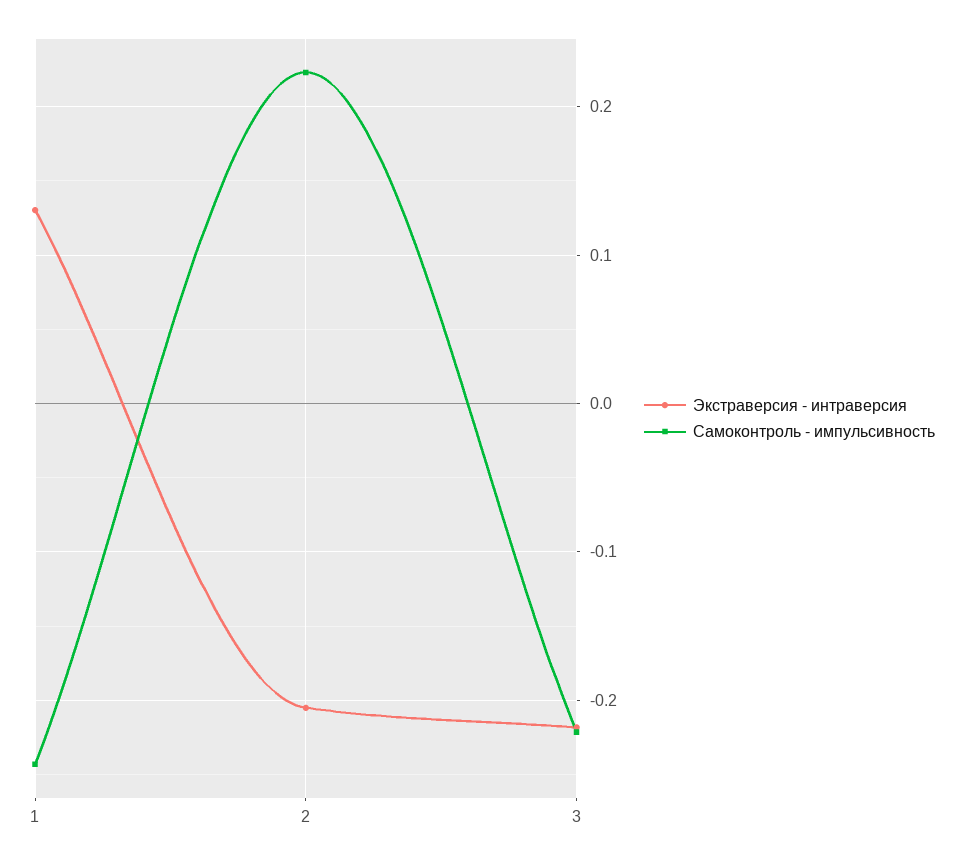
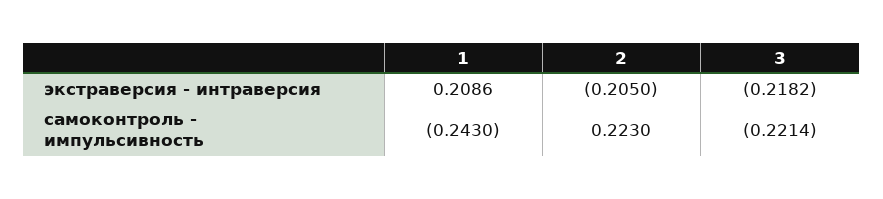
  {
    "Экстраверсия - интраверсия": {
-     "1": 0.13,
+     "1": 0.2086,
      "2": -0.205,
      "3": -0.2182
    },
    "Самоконтроль - импульсивность": {
      "1": -0.243,
      "2": 0.223,
      "3": -0.2214
    }
  }

